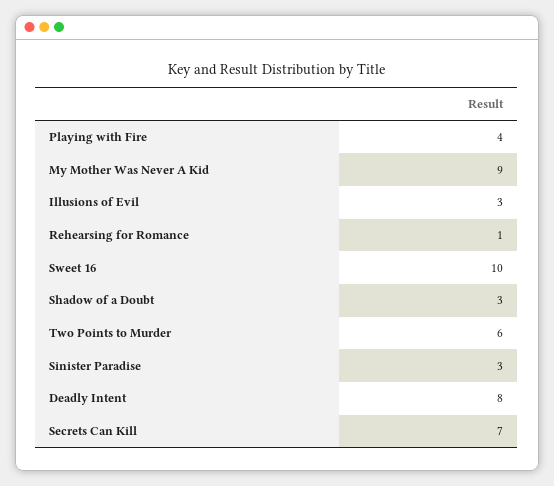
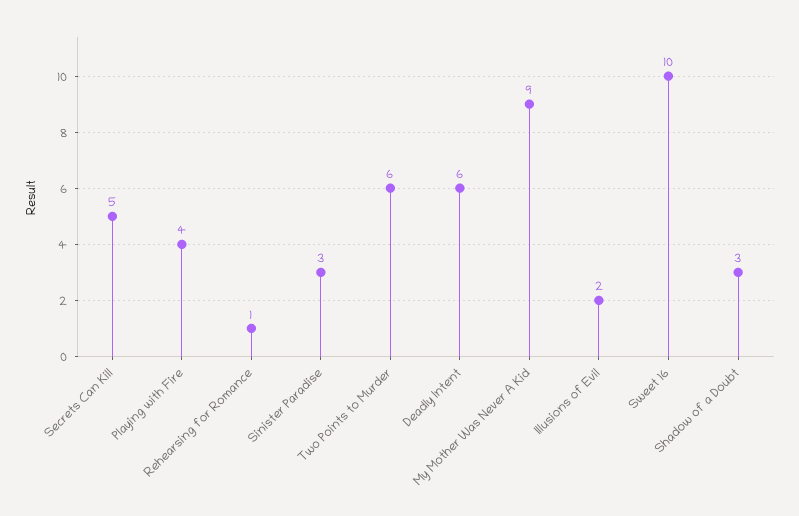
  {
    "Playing with Fire": 4,
    "My Mother Was Never A Kid": 9,
-   "Illusions of Evil": 3,
+   "Illusions of Evil": 2,
    "Rehearsing for Romance": 1,
    "Sweet 16": 10,
    "Shadow of a Doubt": 3,
    "Two Points to Murder": 6,
    "Sinister Paradise": 3,
-   "Deadly Intent": 8,
+   "Deadly Intent": 6,
-   "Secrets Can Kill": 7
+   "Secrets Can Kill": 5
  }

